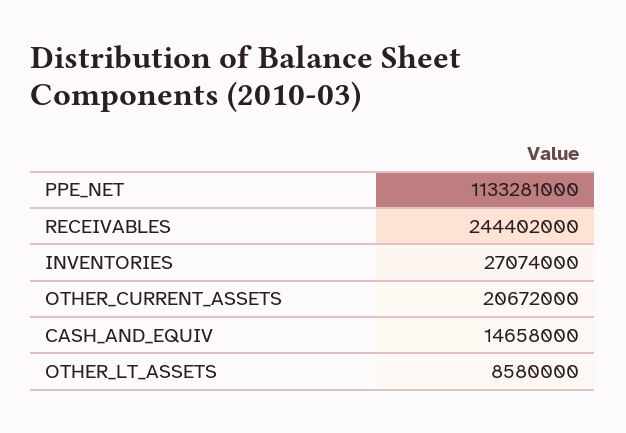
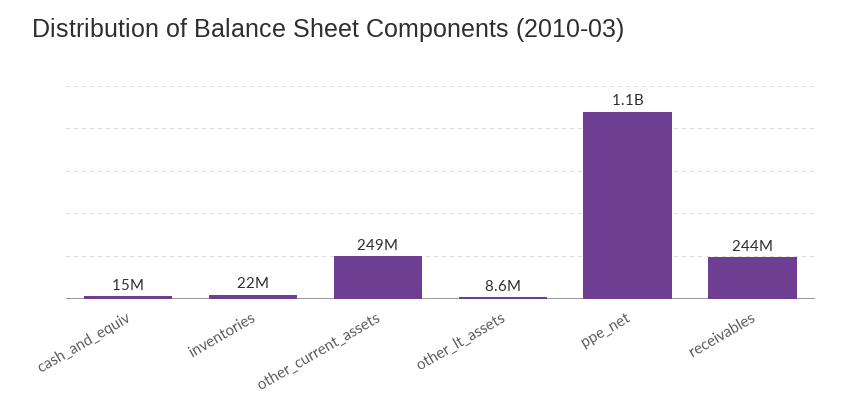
  {
    "PPE_NET": 1133281000,
    "RECEIVABLES": 244402000,
-   "INVENTORIES": 27074000,
+   "INVENTORIES": 22000000,
-   "OTHER_CURRENT_ASSETS": 20672000,
+   "OTHER_CURRENT_ASSETS": 249000000,
    "CASH_AND_EQUIV": 14658000,
    "OTHER_LT_ASSETS": 8580000
  }

